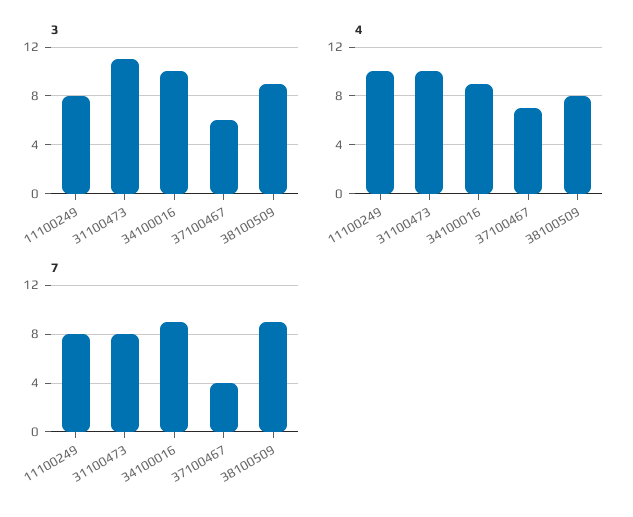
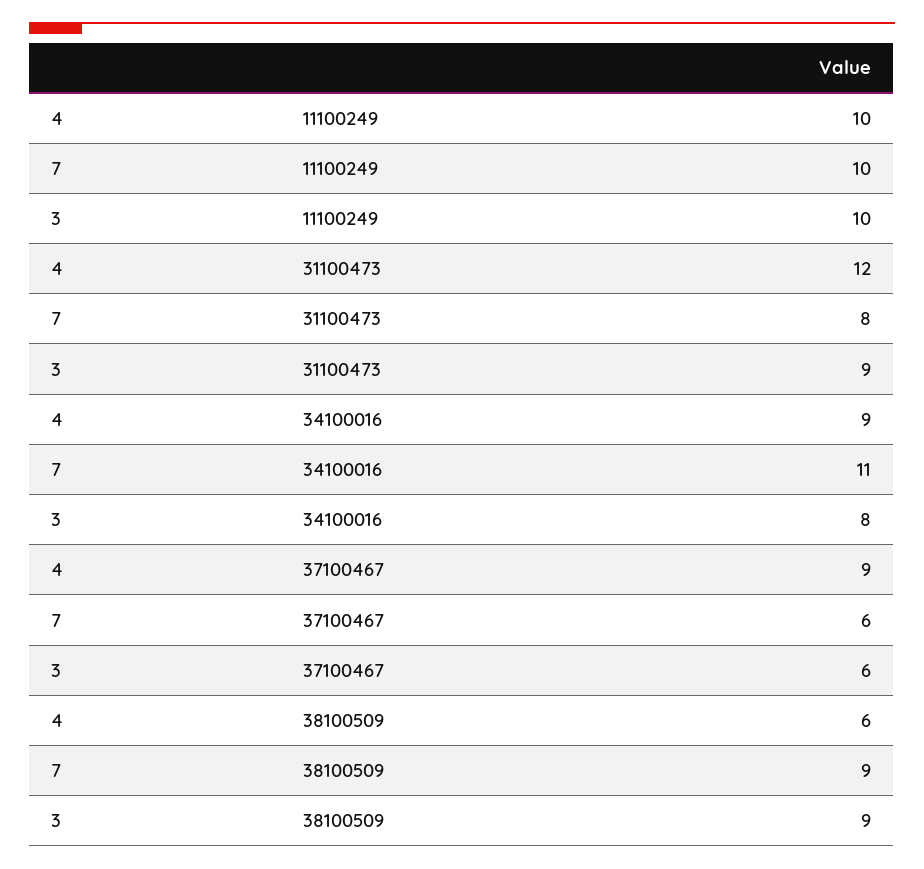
  {
    "3": {
-     "11100249": 8,
+     "11100249": 10,
-     "31100473": 11,
+     "31100473": 9,
-     "34100016": 10,
+     "34100016": 8,
      "37100467": 6,
      "38100509": 9
    },
    "4": {
      "11100249": 10,
-     "31100473": 10,
+     "31100473": 12,
      "34100016": 9,
-     "37100467": 7,
+     "37100467": 9,
-     "38100509": 8
+     "38100509": 6
    },
    "7": {
-     "11100249": 8,
+     "11100249": 10,
      "31100473": 8,
-     "34100016": 9,
+     "34100016": 11,
-     "37100467": 4,
+     "37100467": 6,
      "38100509": 9
    }
  }

